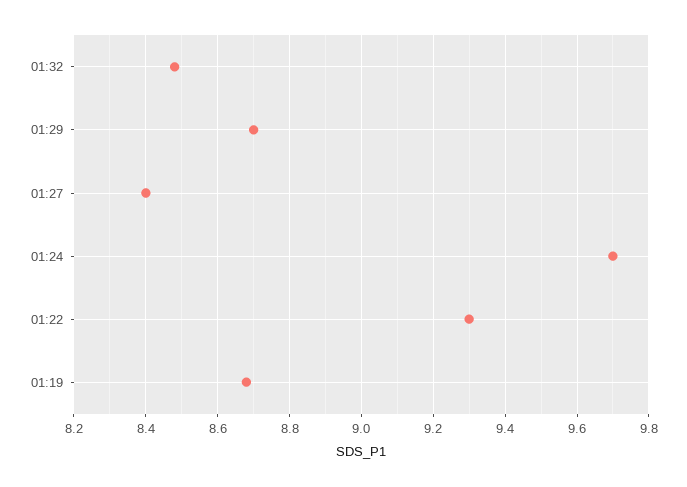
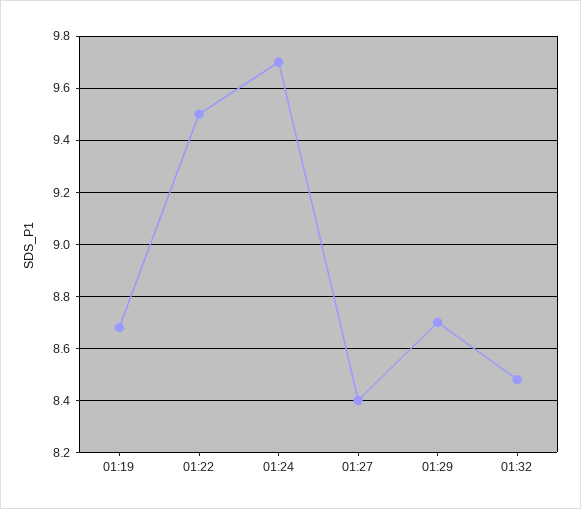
  {
    "01:32": 8.5,
    "01:29": 8.7,
    "01:27": 8.4,
    "01:24": 9.7,
-   "01:22": 9.3,
+   "01:22": 9.5,
    "01:19": 8.7
  }

